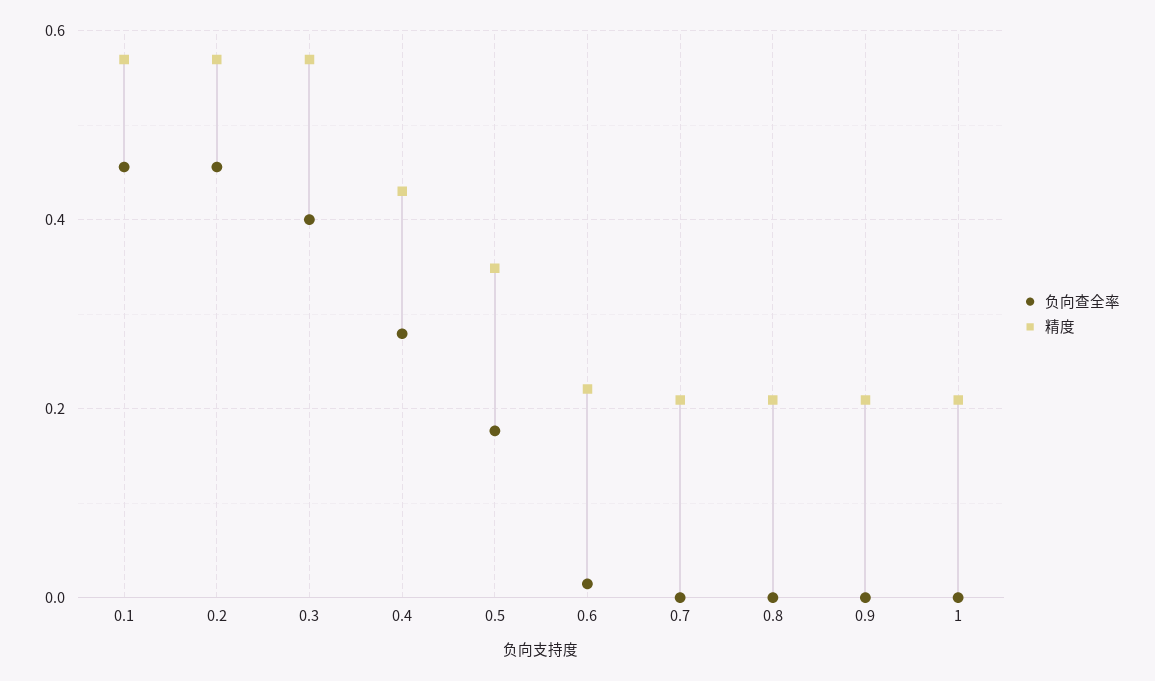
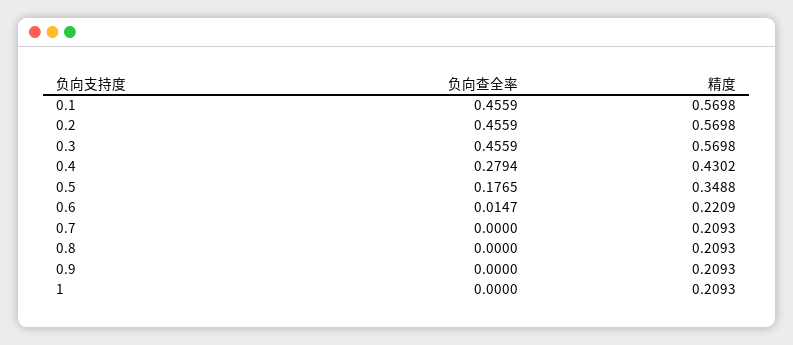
  {
    "负向查全率": {
      "0.1": 0.4559,
      "0.2": 0.4559,
-     "0.3": 0.4,
+     "0.3": 0.4559,
      "0.4": 0.2794,
      "0.5": 0.1765,
      "0.6": 0.0147,
      "0.7": 0,
      "0.8": 0,
      "0.9": 0,
      "1": 0
    },
    "精度": {
      "0.1": 0.5698,
      "0.2": 0.5698,
      "0.3": 0.5698,
      "0.4": 0.4302,
      "0.5": 0.3488,
      "0.6": 0.2209,
      "0.7": 0.2093,
      "0.8": 0.2093,
      "0.9": 0.2093,
      "1": 0.2093
    }
  }

